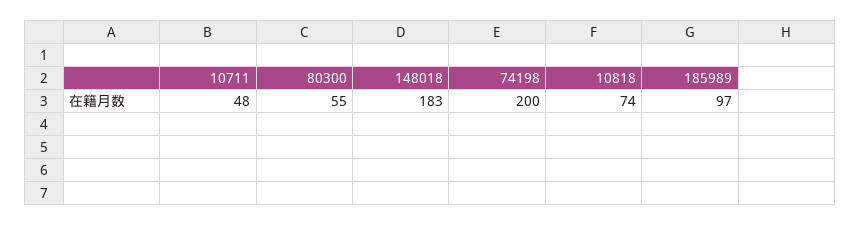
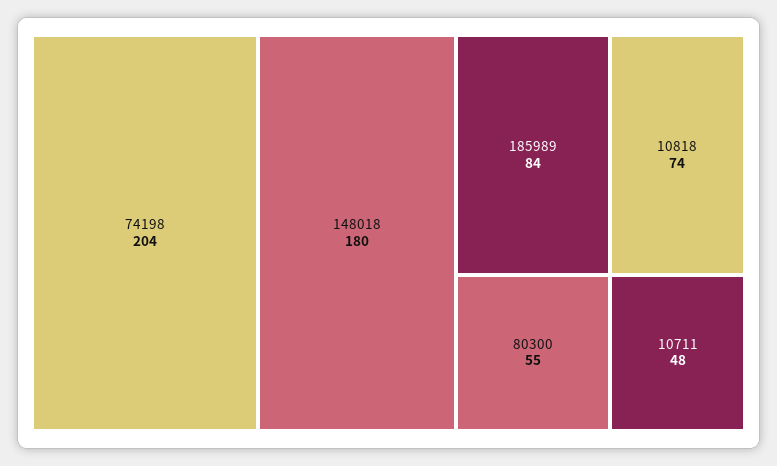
  {
    "10711": 48,
    "80300": 55,
-   "148018": 183,
+   "148018": 180,
-   "74198": 200,
+   "74198": 204,
    "10818": 74,
-   "185989": 97
+   "185989": 84
  }

